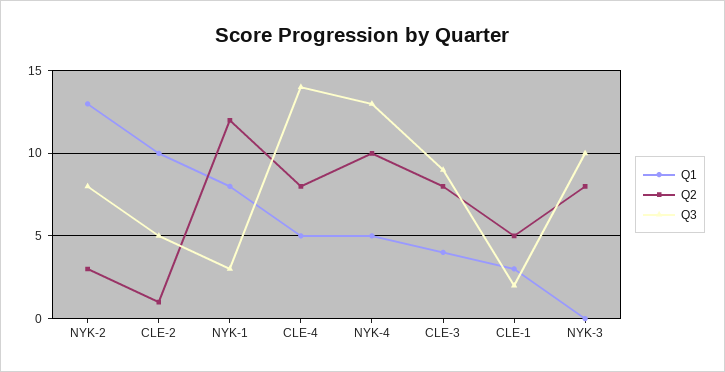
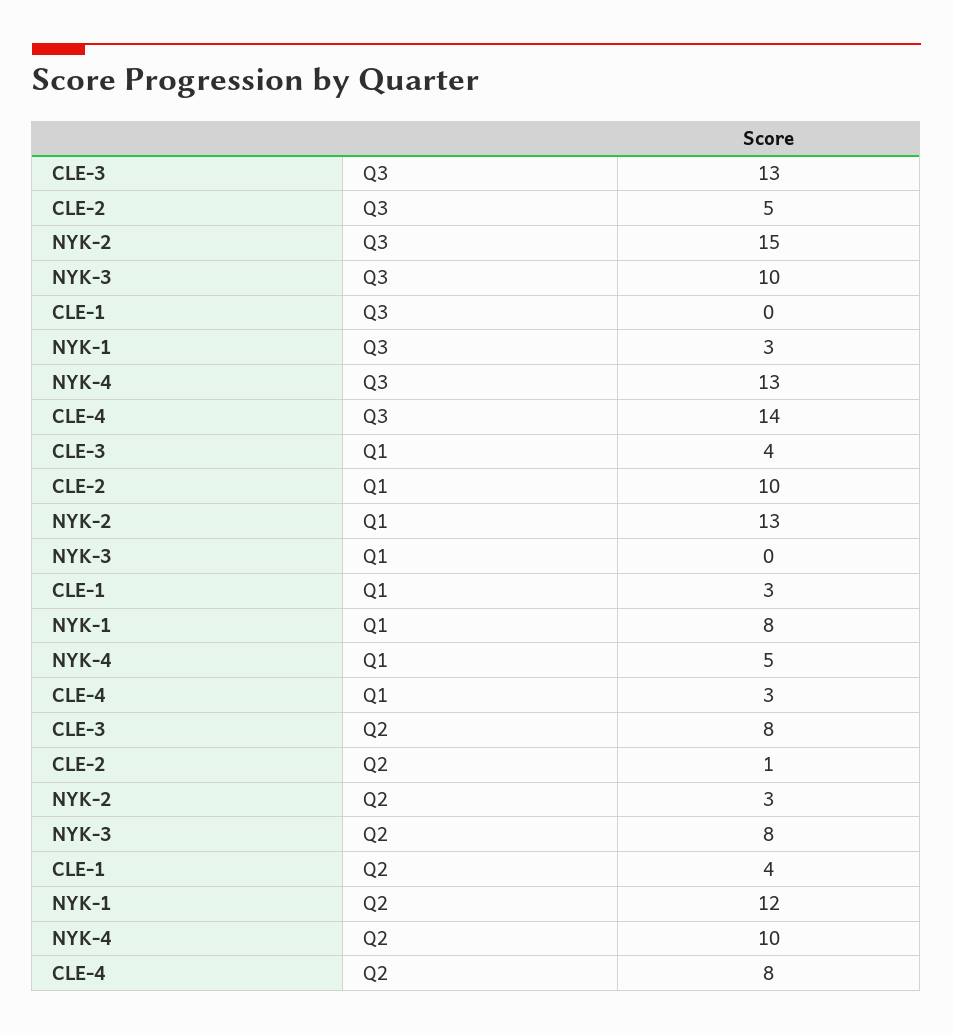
  {
    "Q1": {
      "NYK-2": 13,
      "CLE-2": 10,
      "NYK-1": 8,
-     "CLE-4": 5,
+     "CLE-4": 3,
      "NYK-4": 5,
      "CLE-3": 4,
      "CLE-1": 3,
      "NYK-3": 0
    },
    "Q2": {
      "NYK-2": 3,
      "CLE-2": 1,
      "NYK-1": 12,
      "CLE-4": 8,
      "NYK-4": 10,
      "CLE-3": 8,
-     "CLE-1": 5,
+     "CLE-1": 4,
      "NYK-3": 8
    },
    "Q3": {
-     "NYK-2": 8,
+     "NYK-2": 15,
      "CLE-2": 5,
      "NYK-1": 3,
      "CLE-4": 14,
      "NYK-4": 13,
-     "CLE-3": 9,
+     "CLE-3": 13,
-     "CLE-1": 2,
+     "CLE-1": 0,
      "NYK-3": 10
    }
  }

